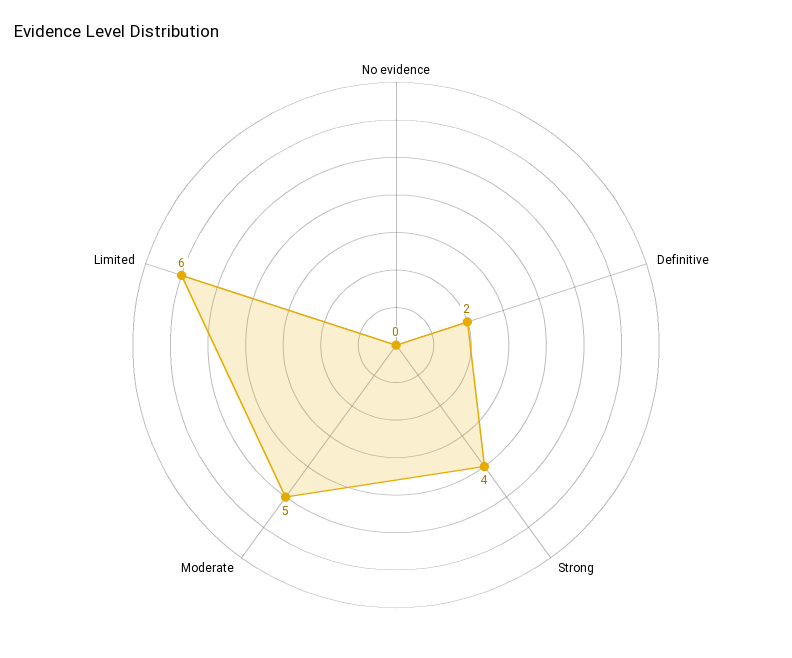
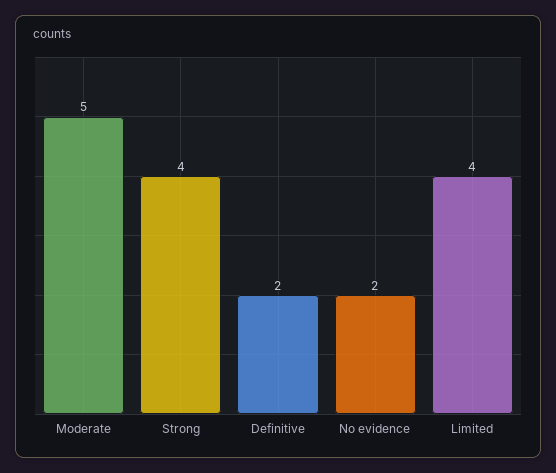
  {
-   "No evidence": 0,
+   "No evidence": 2,
    "Definitive": 2,
    "Strong": 4,
    "Moderate": 5,
-   "Limited": 6
+   "Limited": 4
  }

